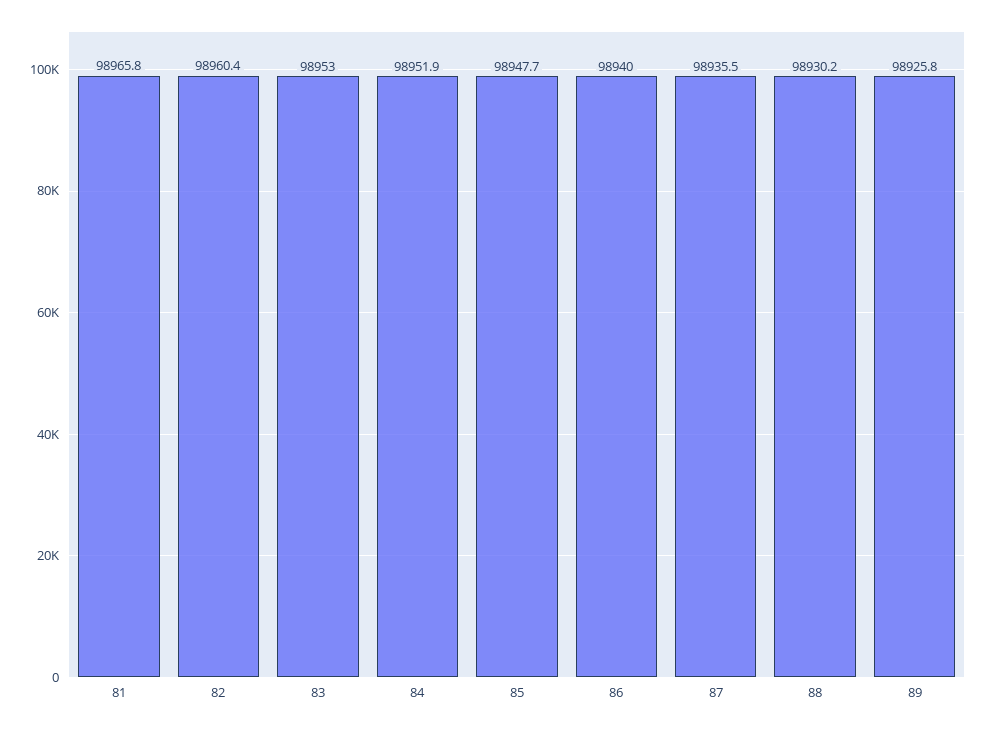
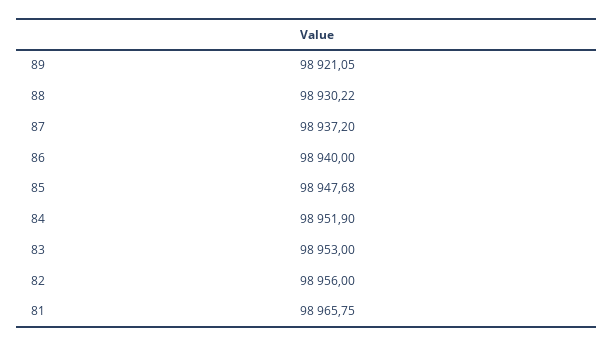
  {
    "81": 98965.75,
-   "82": 98960.4,
+   "82": 98956,
    "83": 98953,
    "84": 98951.9,
    "85": 98947.68,
    "86": 98940,
-   "87": 98935.5,
+   "87": 98937.2,
    "88": 98930.22,
-   "89": 98925.8
+   "89": 98921.05
  }

